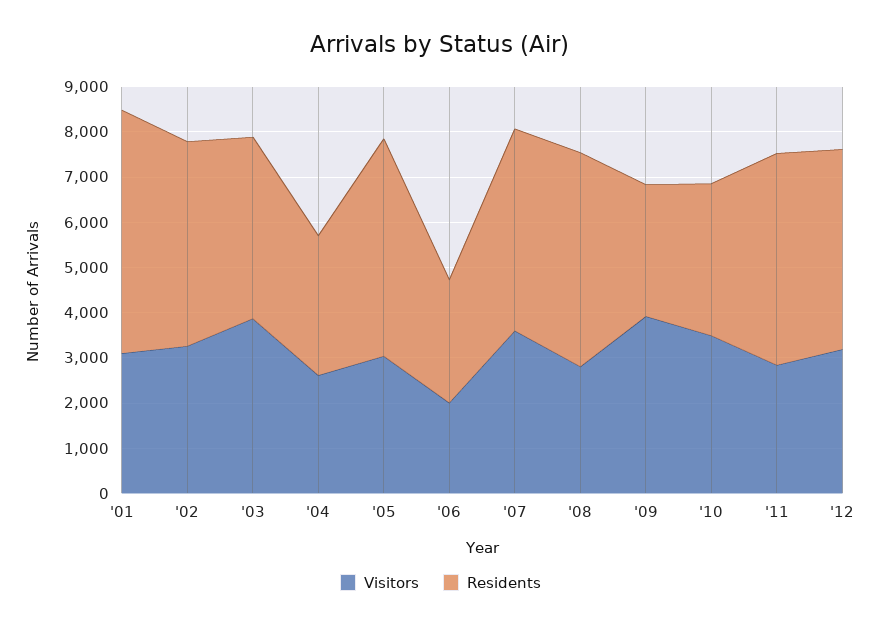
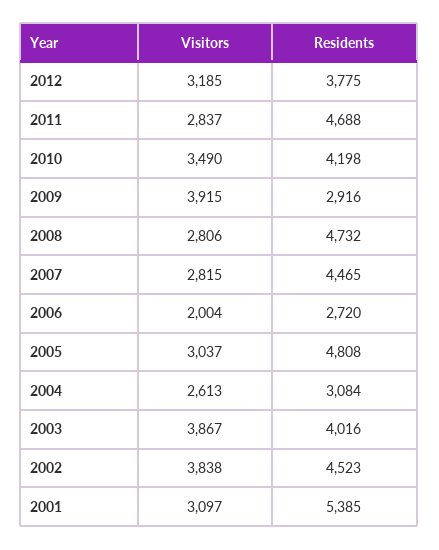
  {
    "Visitors": {
      "'01": 3097,
-     "'02": 3200,
+     "'02": 3838,
      "'03": 3867,
      "'04": 2613,
      "'05": 3037,
      "'06": 2004,
-     "'07": 3600,
+     "'07": 2815,
      "'08": 2806,
      "'09": 3915,
      "'10": 3490,
      "'11": 2837,
      "'12": 3185
    },
    "Residents": {
      "'01": 5385,
      "'02": 4523,
      "'03": 4016,
      "'04": 3084,
      "'05": 4808,
      "'06": 2720,
      "'07": 4465,
      "'08": 4732,
      "'09": 2916,
-     "'10": 3400,
+     "'10": 4198,
      "'11": 4688,
-     "'12": 4400
+     "'12": 3775
    }
  }

